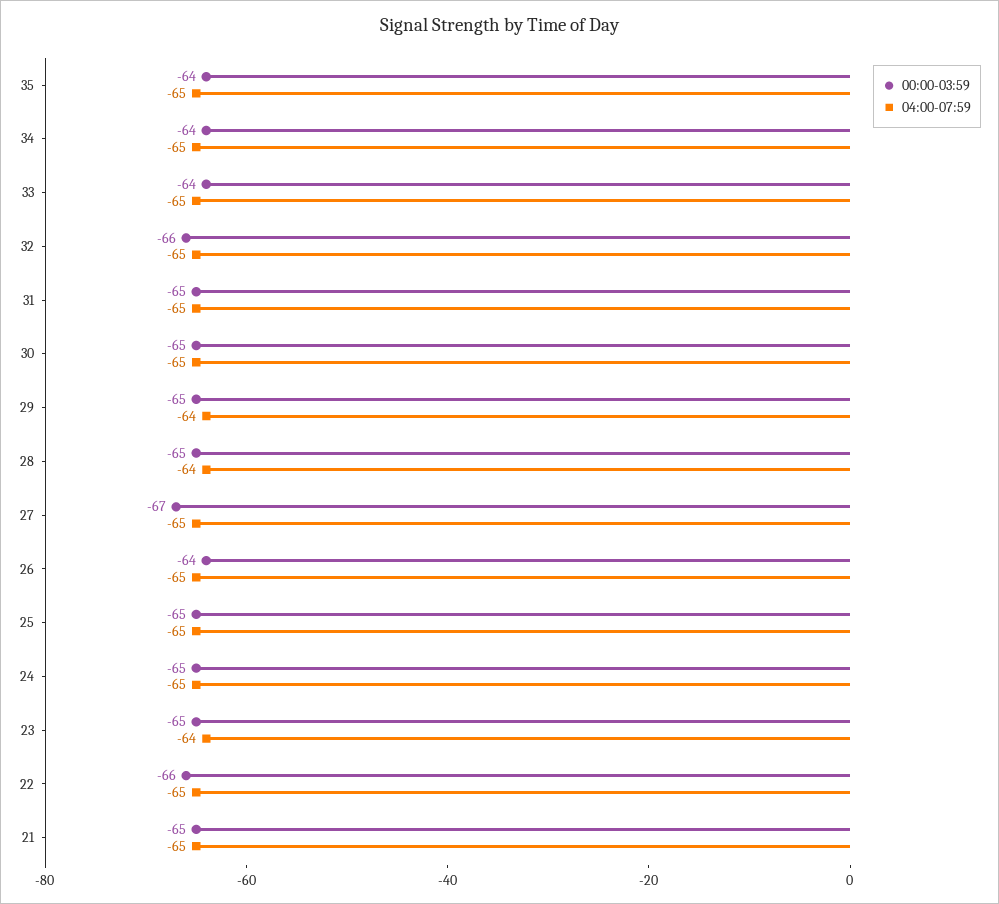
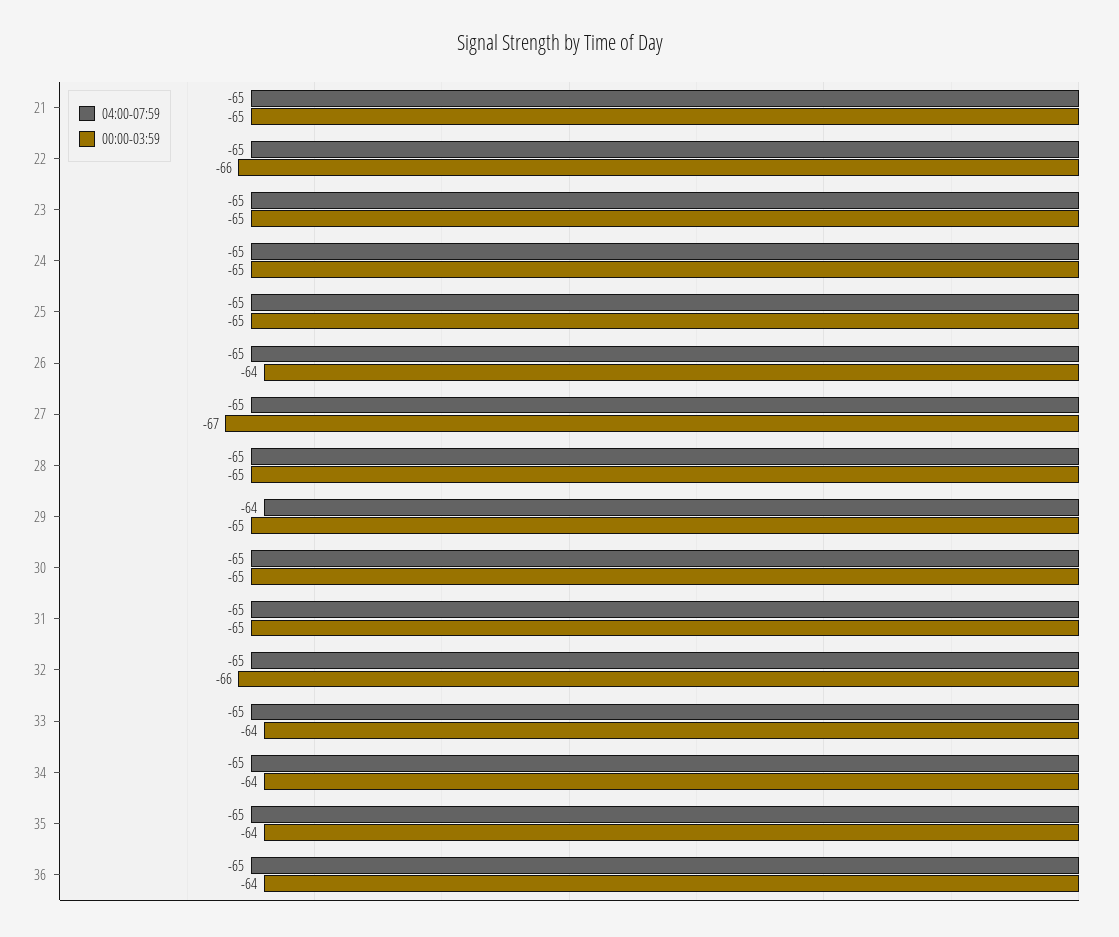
  {
    "00:00-03:59": {
      "35": -64,
      "34": -64,
      "33": -64,
      "32": -66,
      "31": -65,
      "30": -65,
      "29": -65,
      "28": -65,
      "27": -67,
      "26": -64,
      "25": -65,
      "24": -65,
      "23": -65,
      "22": -66,
-     "21": -65
+     "21": -65,
+     "36": -64
    },
    "04:00-07:59": {
      "35": -65,
      "34": -65,
      "33": -65,
      "32": -65,
      "31": -65,
      "30": -65,
      "29": -64,
-     "28": -64,
+     "28": -65,
      "27": -65,
      "26": -65,
      "25": -65,
      "24": -65,
-     "23": -64,
+     "23": -65,
      "22": -65,
-     "21": -65
+     "21": -65,
+     "36": -65
    }
  }

